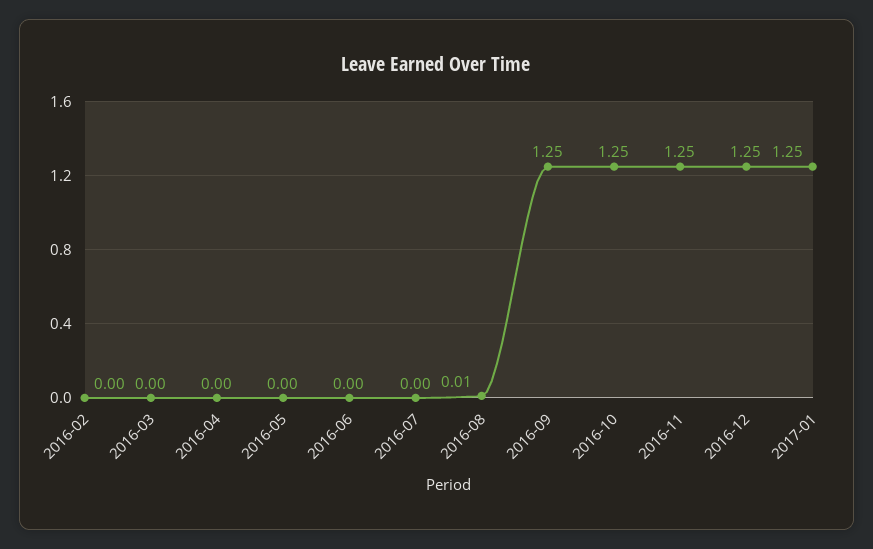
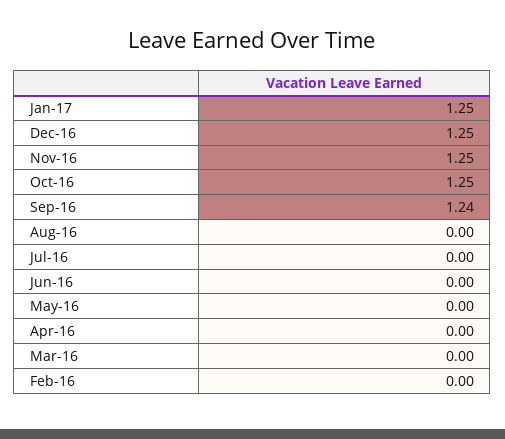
  {
    "2016-02": 0,
    "2016-03": 0,
    "2016-04": 0,
    "2016-05": 0,
    "2016-06": 0,
    "2016-07": 0,
-   "2016-08": 0.01,
+   "2016-08": 0,
-   "2016-09": 1.25,
+   "2016-09": 1.24,
    "2016-10": 1.25,
    "2016-11": 1.25,
    "2016-12": 1.25,
    "2017-01": 1.25
  }

